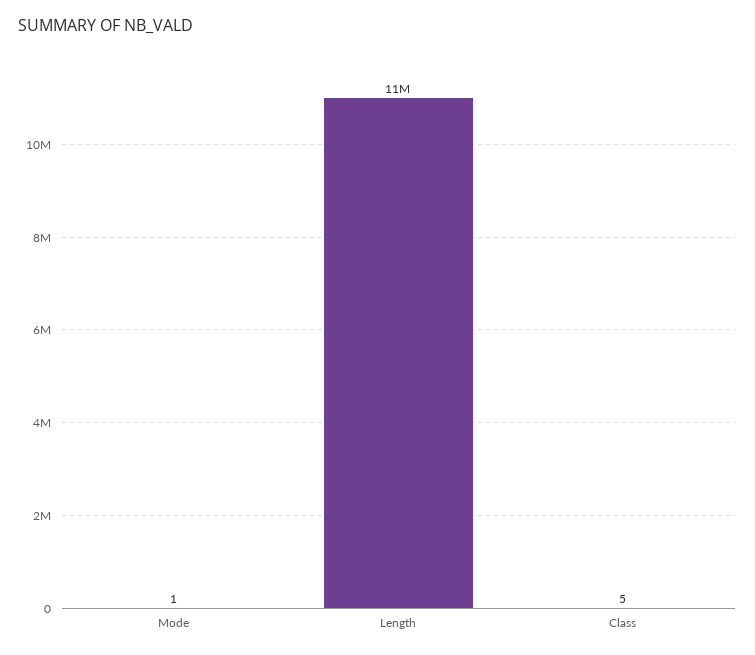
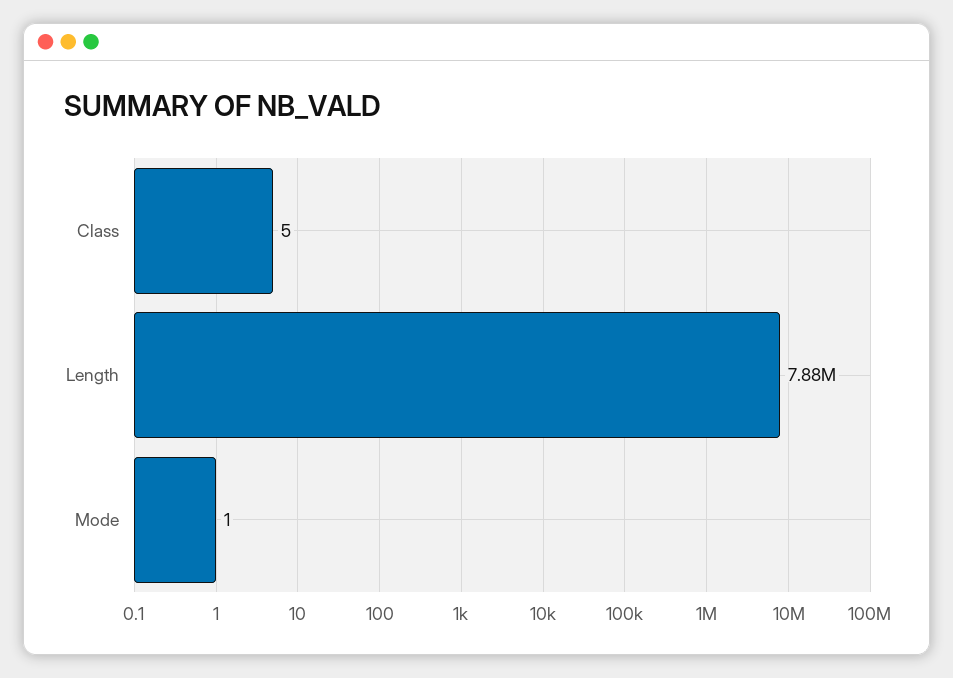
  {
    "Mode": 1,
-   "Length": 11000000,
+   "Length": 7880000,
    "Class": 5
  }

